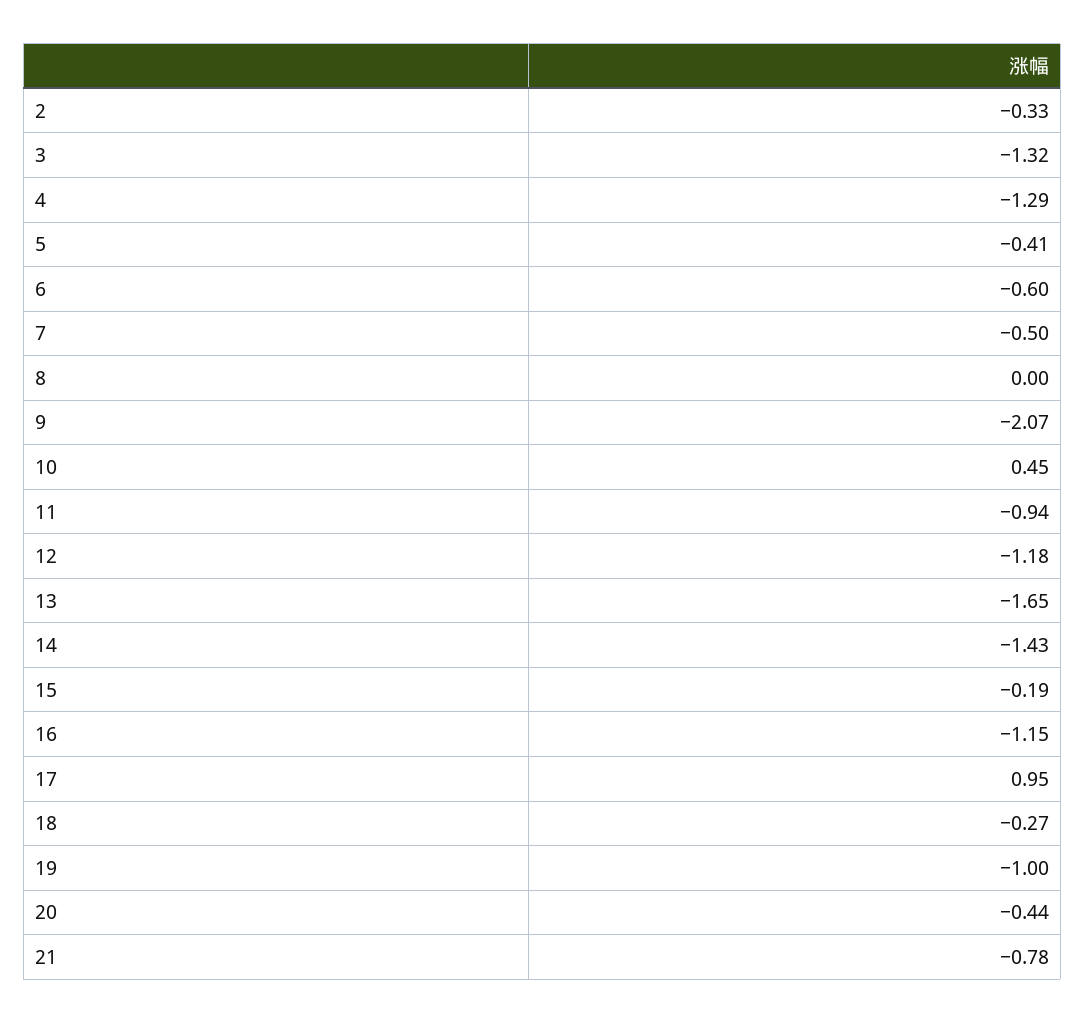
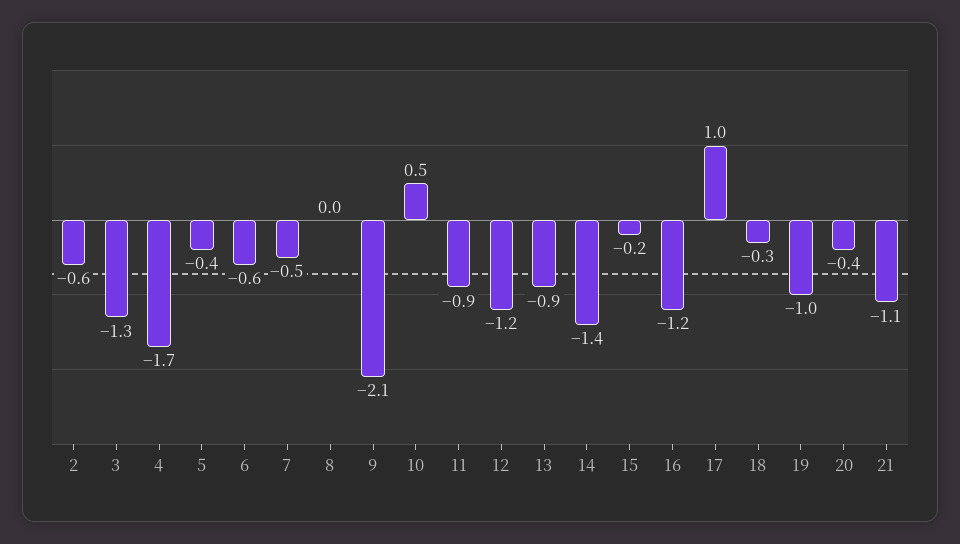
  {
-   "2": -0.33,
+   "2": -0.6,
    "3": -1.32,
-   "4": -1.29,
+   "4": -1.7,
    "5": -0.41,
    "6": -0.6,
    "7": -0.5,
    "8": 0,
    "9": -2.07,
    "10": 0.45,
    "11": -0.94,
    "12": -1.18,
-   "13": -1.65,
+   "13": -0.9,
    "14": -1.43,
    "15": -0.19,
    "16": -1.15,
    "17": 0.95,
    "18": -0.27,
    "19": -1,
    "20": -0.44,
-   "21": -0.78
+   "21": -1.1
  }

